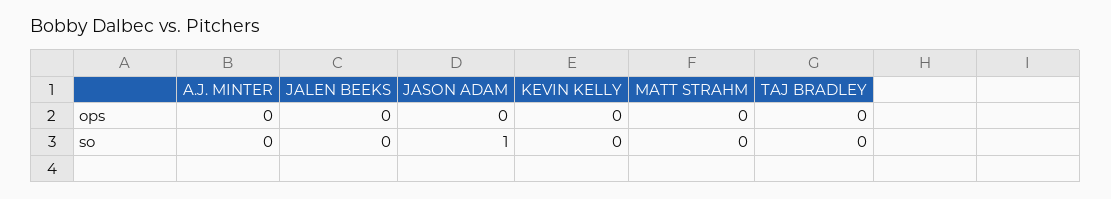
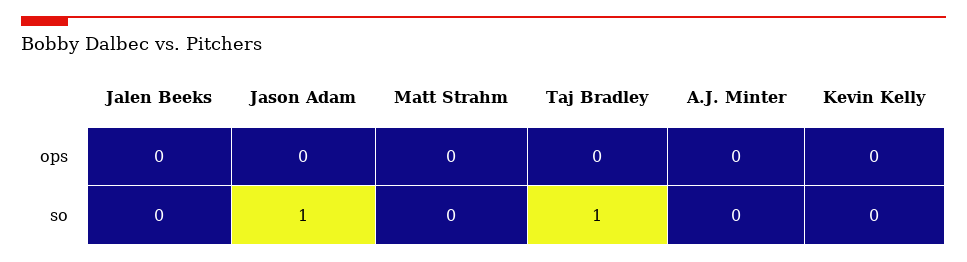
  {
    "A.J. MINTER": {
      "ops": 0,
      "so": 0
    },
    "JALEN BEEKS": {
      "ops": 0,
      "so": 0
    },
    "JASON ADAM": {
      "ops": 0,
      "so": 1
    },
    "KEVIN KELLY": {
      "ops": 0,
      "so": 0
    },
    "MATT STRAHM": {
      "ops": 0,
      "so": 0
    },
    "TAJ BRADLEY": {
      "ops": 0,
-     "so": 0
+     "so": 1
    }
  }

